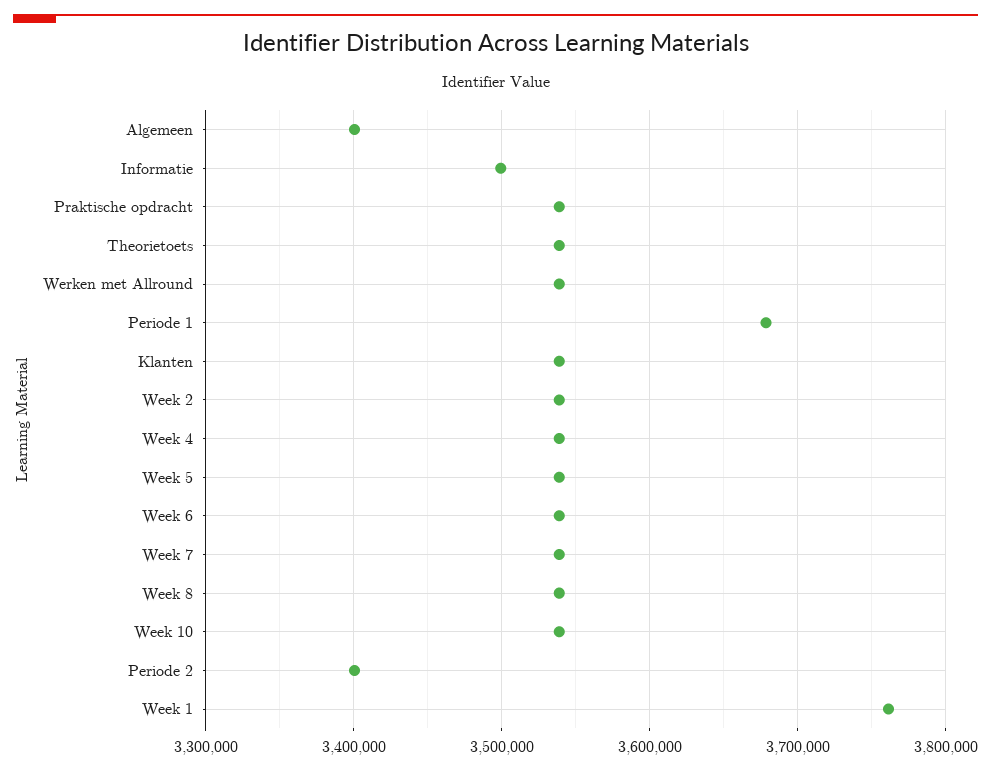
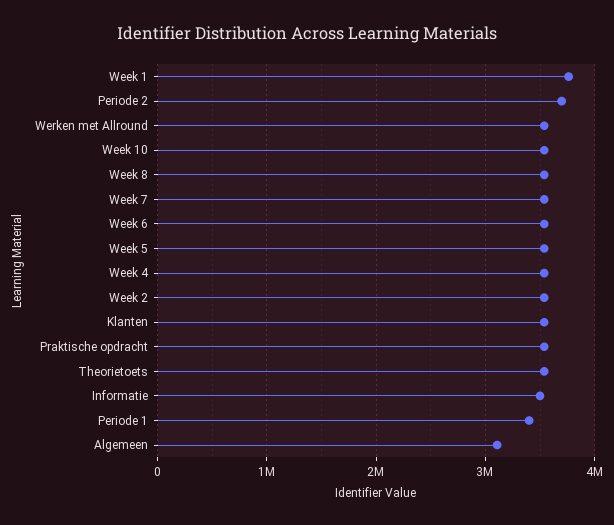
  {
-   "Algemeen": 3400000,
+   "Algemeen": 3100000,
    "Informatie": 3500000,
    "Praktische opdracht": 3540000,
    "Theorietoets": 3540000,
    "Werken met Allround": 3540000,
-   "Periode 1": 3680000,
+   "Periode 1": 3400000,
    "Klanten": 3540000,
    "Week 2": 3540000,
    "Week 4": 3540000,
    "Week 5": 3540000,
    "Week 6": 3540000,
    "Week 7": 3540000,
    "Week 8": 3540000,
    "Week 10": 3540000,
-   "Periode 2": 3400000,
+   "Periode 2": 3700000,
    "Week 1": 3760000
  }

